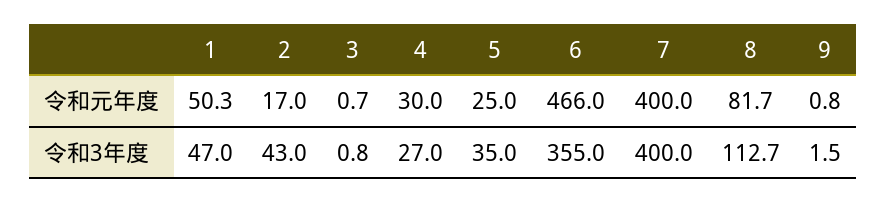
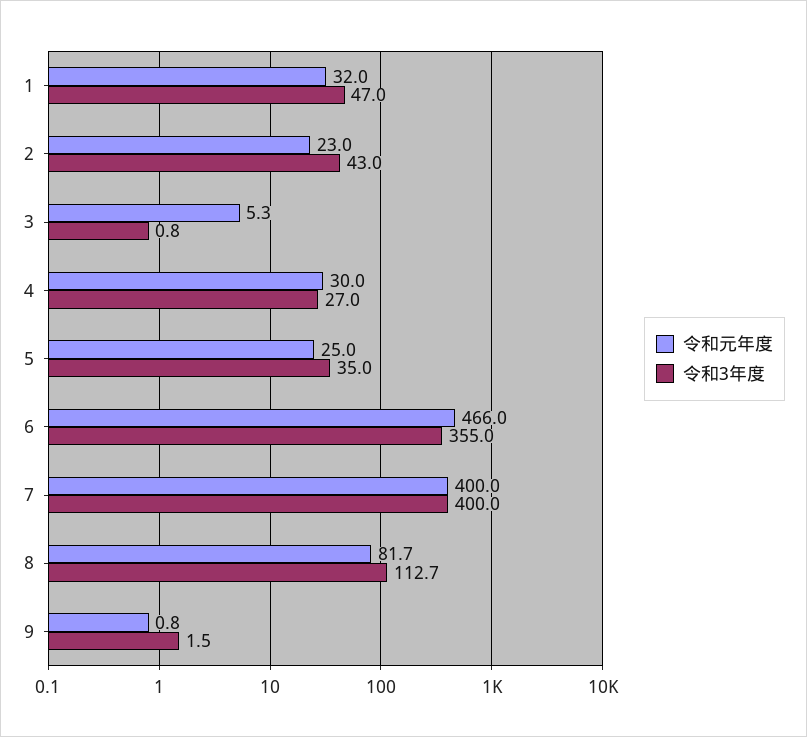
  {
    "令和元年度": {
-     "1": 50.3,
+     "1": 32,
-     "2": 17,
+     "2": 23,
-     "3": 0.7,
+     "3": 5.3,
      "4": 30,
      "5": 25,
      "6": 466,
      "7": 400,
      "8": 81.7,
      "9": 0.8
    },
    "令和3年度": {
      "1": 47,
      "2": 43,
      "3": 0.8,
      "4": 27,
      "5": 35,
      "6": 355,
      "7": 400,
      "8": 112.7,
      "9": 1.5
    }
  }

